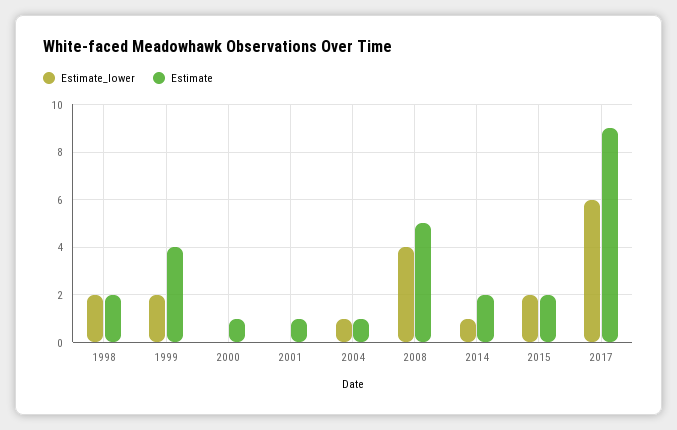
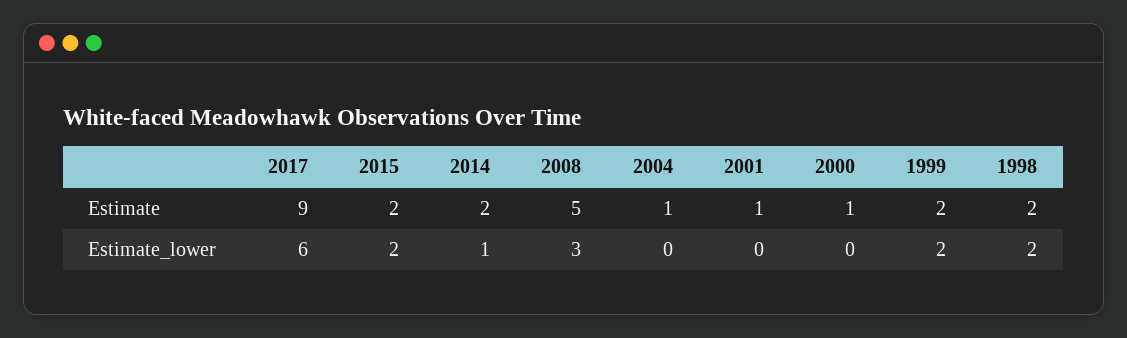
  {
    "Estimate_lower": {
      "1998": 2,
      "1999": 2,
      "2000": 0,
      "2001": 0,
-     "2004": 1,
+     "2004": 0,
-     "2008": 4,
+     "2008": 3,
      "2014": 1,
      "2015": 2,
      "2017": 6
    },
    "Estimate": {
      "1998": 2,
-     "1999": 4,
+     "1999": 2,
      "2000": 1,
      "2001": 1,
      "2004": 1,
      "2008": 5,
      "2014": 2,
      "2015": 2,
      "2017": 9
    }
  }

